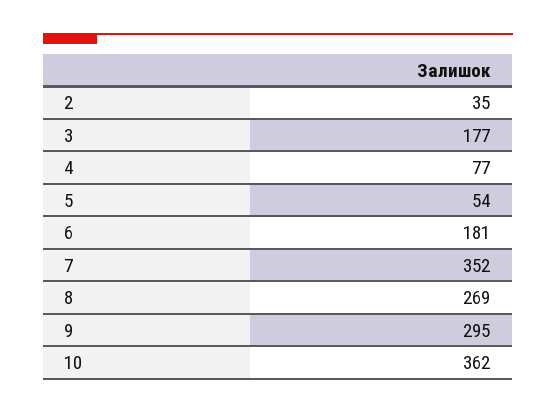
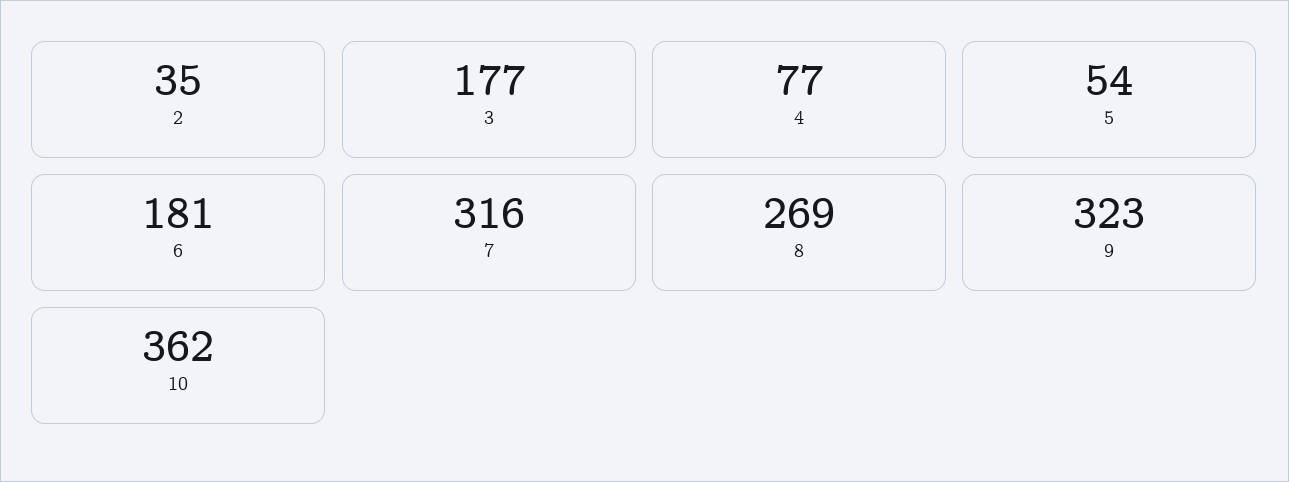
  {
    "2": 35,
    "3": 177,
    "4": 77,
    "5": 54,
    "6": 181,
-   "7": 352,
+   "7": 316,
    "8": 269,
-   "9": 295,
+   "9": 323,
    "10": 362
  }

